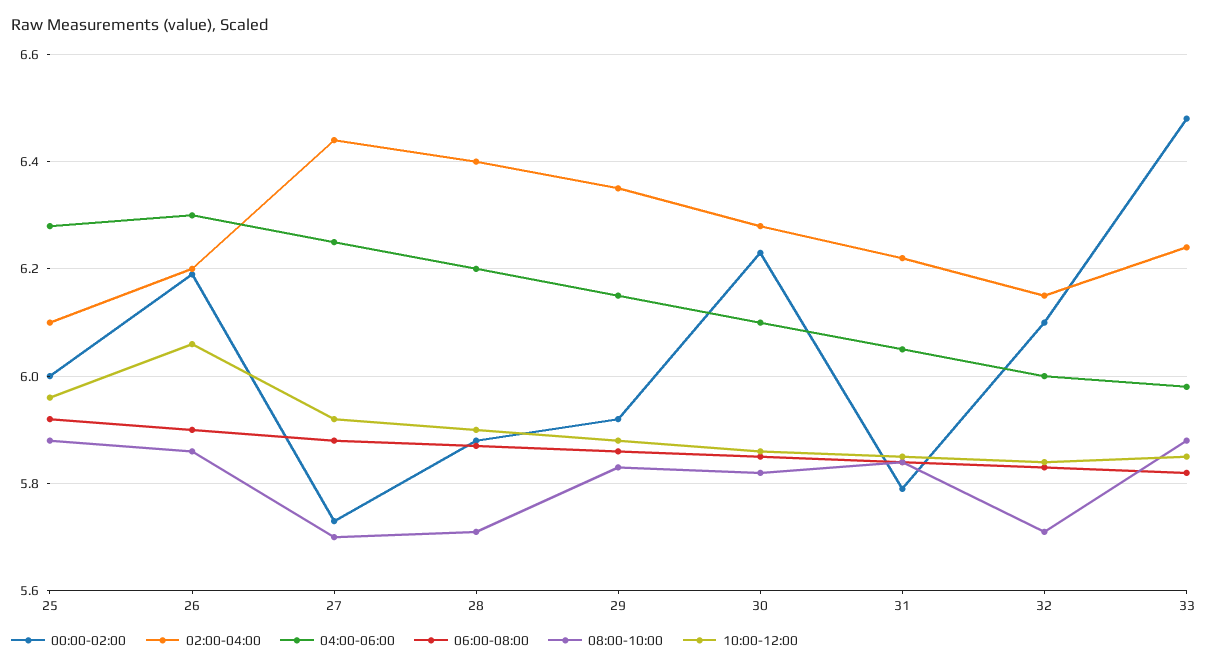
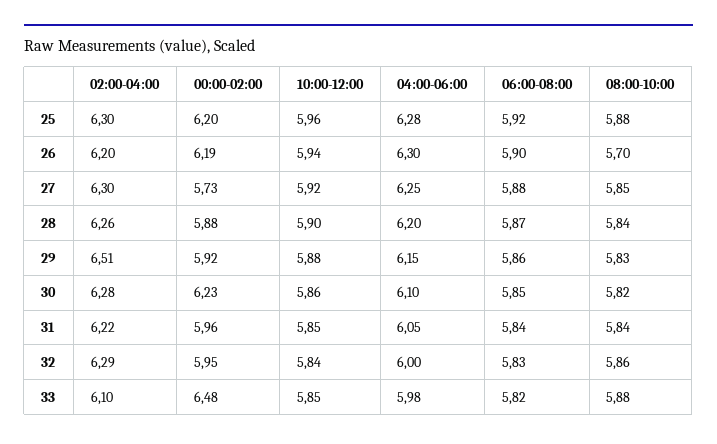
  {
    "00:00-02:00": {
-     "25": 6,
+     "25": 6.2,
      "26": 6.19,
      "27": 5.73,
      "28": 5.88,
      "29": 5.92,
      "30": 6.23,
-     "31": 5.8,
+     "31": 5.96,
-     "32": 6.1,
+     "32": 5.95,
      "33": 6.48
    },
    "02:00-04:00": {
-     "25": 6.1,
+     "25": 6.3,
      "26": 6.2,
-     "27": 6.45,
+     "27": 6.3,
-     "28": 6.4,
+     "28": 6.26,
-     "29": 6.35,
+     "29": 6.51,
      "30": 6.28,
      "31": 6.22,
-     "32": 6.15,
+     "32": 6.29,
-     "33": 6.25
+     "33": 6.1
    },
    "04:00-06:00": {
      "25": 6.28,
      "26": 6.3,
      "27": 6.25,
      "28": 6.2,
      "29": 6.15,
      "30": 6.1,
      "31": 6.05,
      "32": 6,
      "33": 5.98
    },
    "06:00-08:00": {
      "25": 5.92,
      "26": 5.9,
      "27": 5.88,
      "28": 5.87,
      "29": 5.86,
      "30": 5.85,
      "31": 5.84,
      "32": 5.83,
      "33": 5.82
    },
    "08:00-10:00": {
      "25": 5.88,
-     "26": 5.85,
+     "26": 5.7,
-     "27": 5.7,
+     "27": 5.85,
-     "28": 5.7,
+     "28": 5.84,
      "29": 5.83,
      "30": 5.82,
      "31": 5.84,
-     "32": 5.7,
+     "32": 5.86,
      "33": 5.88
    },
    "10:00-12:00": {
      "25": 5.96,
-     "26": 6.05,
+     "26": 5.94,
      "27": 5.92,
      "28": 5.9,
      "29": 5.88,
      "30": 5.86,
      "31": 5.85,
      "32": 5.84,
      "33": 5.85
    }
  }

